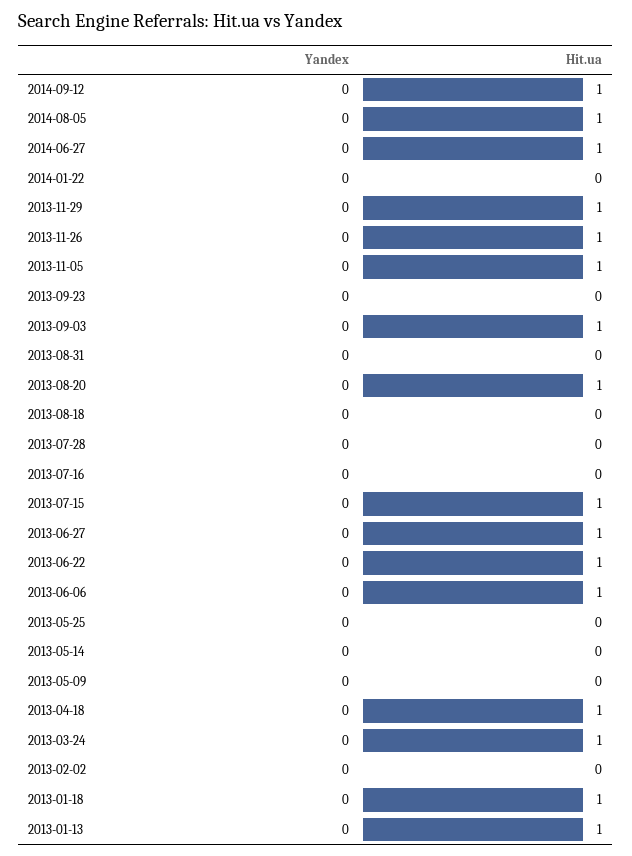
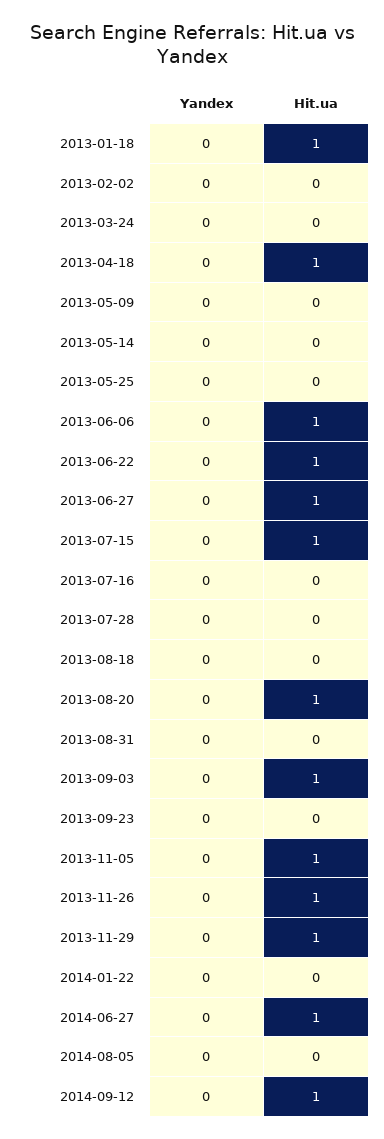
  {
    "Yandex": {
      "2014-09-12": 0,
      "2014-08-05": 0,
      "2014-06-27": 0,
      "2014-01-22": 0,
      "2013-11-29": 0,
      "2013-11-26": 0,
      "2013-11-05": 0,
      "2013-09-23": 0,
      "2013-09-03": 0,
      "2013-08-31": 0,
      "2013-08-20": 0,
      "2013-08-18": 0,
      "2013-07-28": 0,
      "2013-07-16": 0,
      "2013-07-15": 0,
      "2013-06-27": 0,
      "2013-06-22": 0,
      "2013-06-06": 0,
      "2013-05-25": 0,
      "2013-05-14": 0,
      "2013-05-09": 0,
      "2013-04-18": 0,
      "2013-03-24": 0,
      "2013-02-02": 0,
-     "2013-01-18": 0,
+     "2013-01-18": 0
-     "2013-01-13": 0
    },
    "Hit.ua": {
      "2014-09-12": 1,
-     "2014-08-05": 1,
+     "2014-08-05": 0,
      "2014-06-27": 1,
      "2014-01-22": 0,
      "2013-11-29": 1,
      "2013-11-26": 1,
      "2013-11-05": 1,
      "2013-09-23": 0,
      "2013-09-03": 1,
      "2013-08-31": 0,
      "2013-08-20": 1,
      "2013-08-18": 0,
      "2013-07-28": 0,
      "2013-07-16": 0,
      "2013-07-15": 1,
      "2013-06-27": 1,
      "2013-06-22": 1,
      "2013-06-06": 1,
      "2013-05-25": 0,
      "2013-05-14": 0,
      "2013-05-09": 0,
      "2013-04-18": 1,
-     "2013-03-24": 1,
+     "2013-03-24": 0,
      "2013-02-02": 0,
-     "2013-01-18": 1,
+     "2013-01-18": 1
-     "2013-01-13": 1
    }
  }

